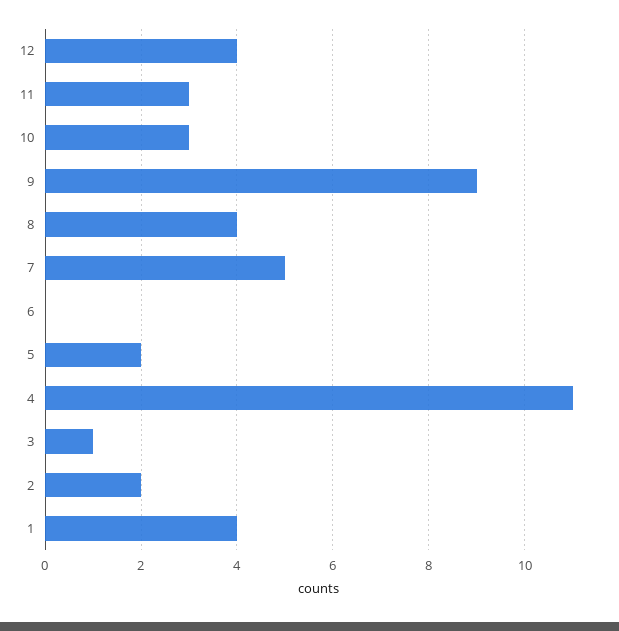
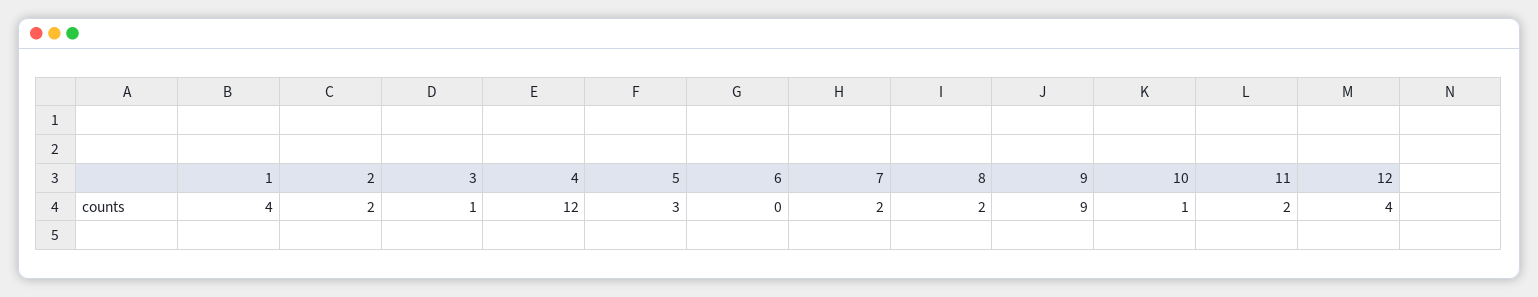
  {
    "12": 4,
-   "11": 3,
+   "11": 2,
-   "10": 3,
+   "10": 1,
    "9": 9,
-   "8": 4,
+   "8": 2,
-   "7": 5,
+   "7": 2,
    "6": 0,
-   "5": 2,
+   "5": 3,
-   "4": 11,
+   "4": 12,
    "3": 1,
    "2": 2,
    "1": 4
  }

